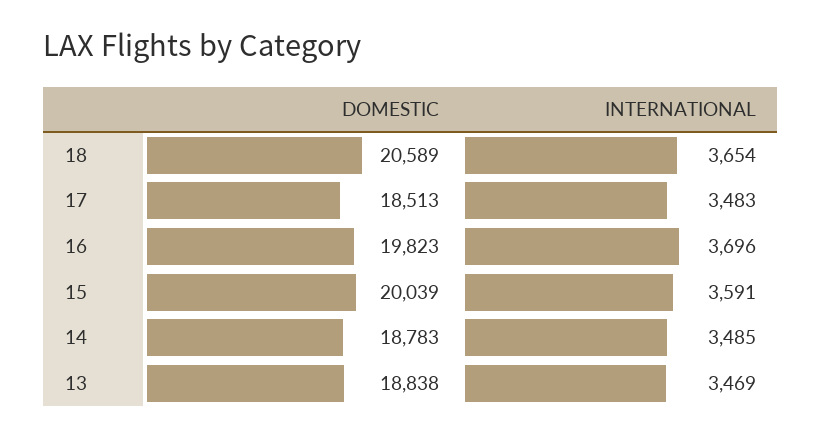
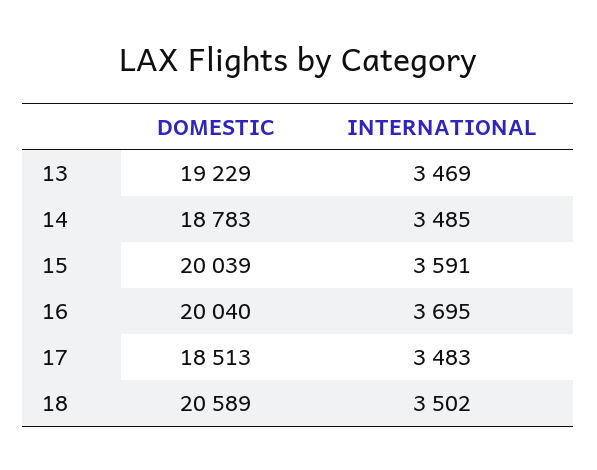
  {
    "DOMESTIC": {
      "18": 20589,
      "17": 18513,
-     "16": 19823,
+     "16": 20040,
      "15": 20039,
      "14": 18783,
-     "13": 18838
+     "13": 19229
    },
    "INTERNATIONAL": {
-     "18": 3654,
+     "18": 3502,
      "17": 3483,
-     "16": 3696,
+     "16": 3695,
      "15": 3591,
      "14": 3485,
      "13": 3469
    }
  }

